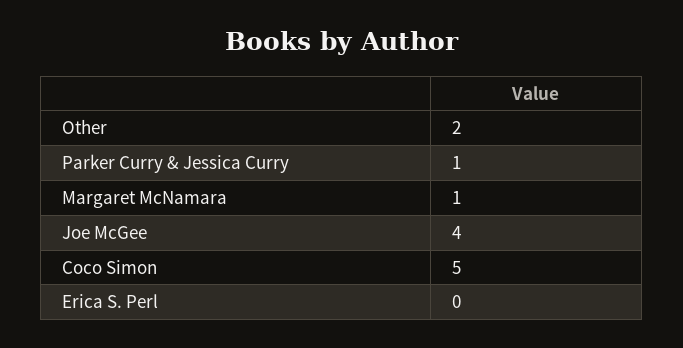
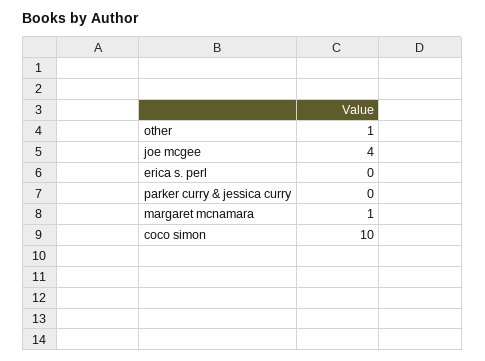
  {
-   "Other": 2,
+   "Other": 1,
-   "Parker Curry & Jessica Curry": 1,
+   "Parker Curry & Jessica Curry": 0,
    "Margaret McNamara": 1,
    "Joe McGee": 4,
-   "Coco Simon": 5,
+   "Coco Simon": 10,
    "Erica S. Perl": 0
  }

